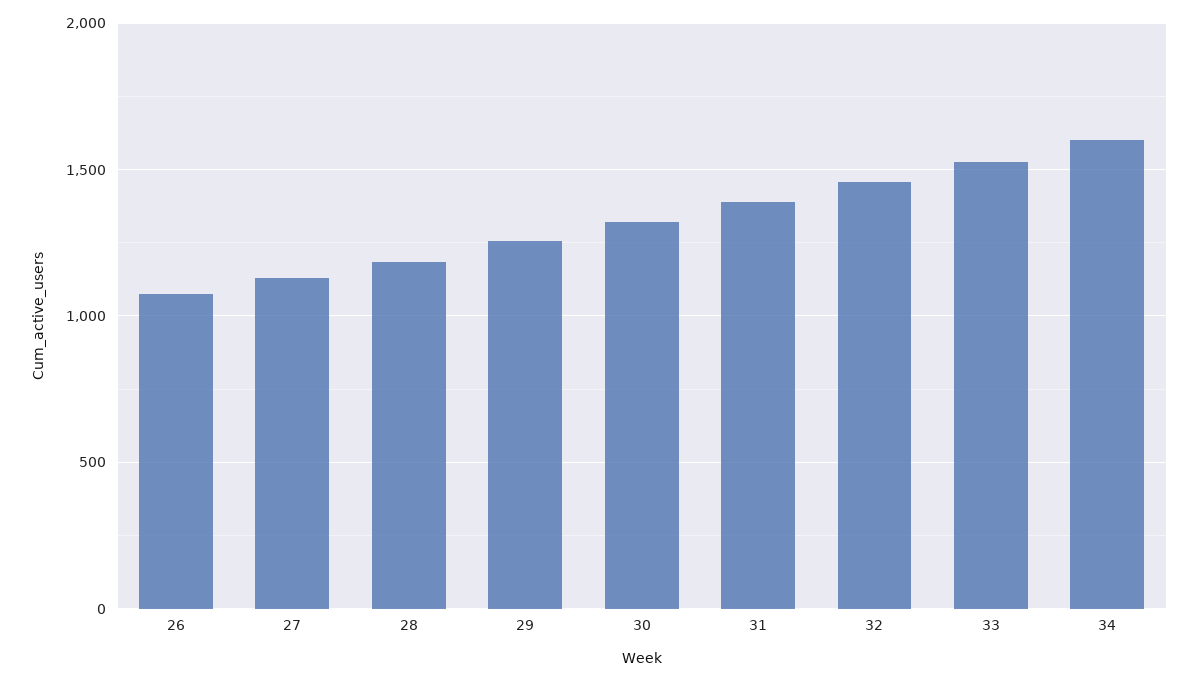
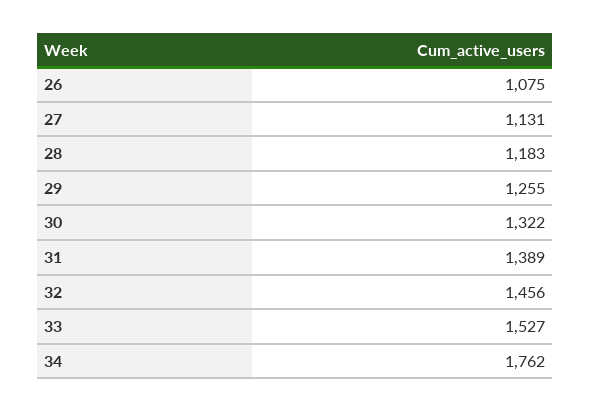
  {
    "26": 1075,
    "27": 1131,
    "28": 1183,
    "29": 1255,
    "30": 1322,
    "31": 1389,
    "32": 1456,
    "33": 1527,
-   "34": 1600
+   "34": 1762
  }

